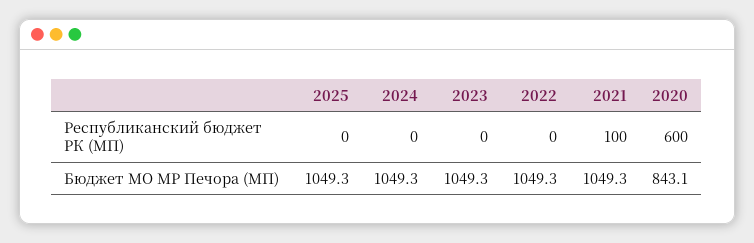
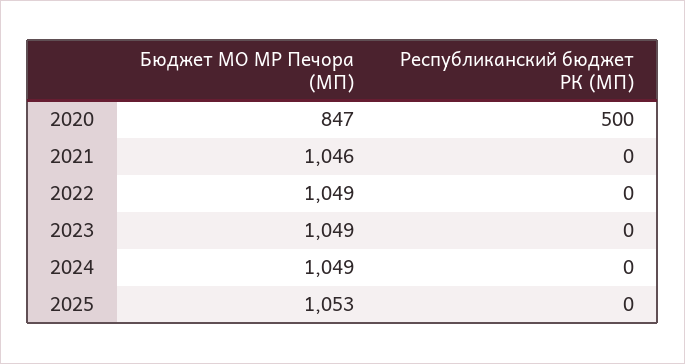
  {
    "2025": {
      "Республиканский бюджет РК (МП)": 0,
-     "Бюджет МО МР Печора (МП)": 1049.3
+     "Бюджет МО МР Печора (МП)": 1053
    },
    "2024": {
      "Республиканский бюджет РК (МП)": 0,
      "Бюджет МО МР Печора (МП)": 1049.3
    },
    "2023": {
      "Республиканский бюджет РК (МП)": 0,
      "Бюджет МО МР Печора (МП)": 1049.3
    },
    "2022": {
      "Республиканский бюджет РК (МП)": 0,
      "Бюджет МО МР Печора (МП)": 1049.3
    },
    "2021": {
-     "Республиканский бюджет РК (МП)": 100,
+     "Республиканский бюджет РК (МП)": 0,
-     "Бюджет МО МР Печора (МП)": 1049.3
+     "Бюджет МО МР Печора (МП)": 1046
    },
    "2020": {
-     "Республиканский бюджет РК (МП)": 600,
+     "Республиканский бюджет РК (МП)": 500,
-     "Бюджет МО МР Печора (МП)": 843.1
+     "Бюджет МО МР Печора (МП)": 847
    }
  }

